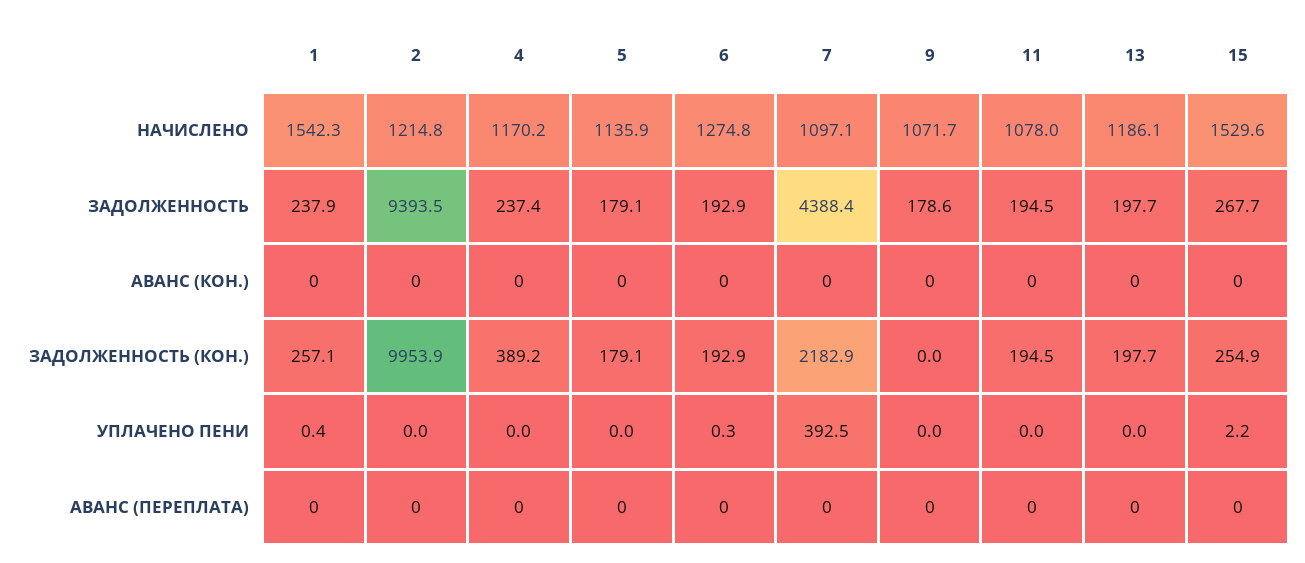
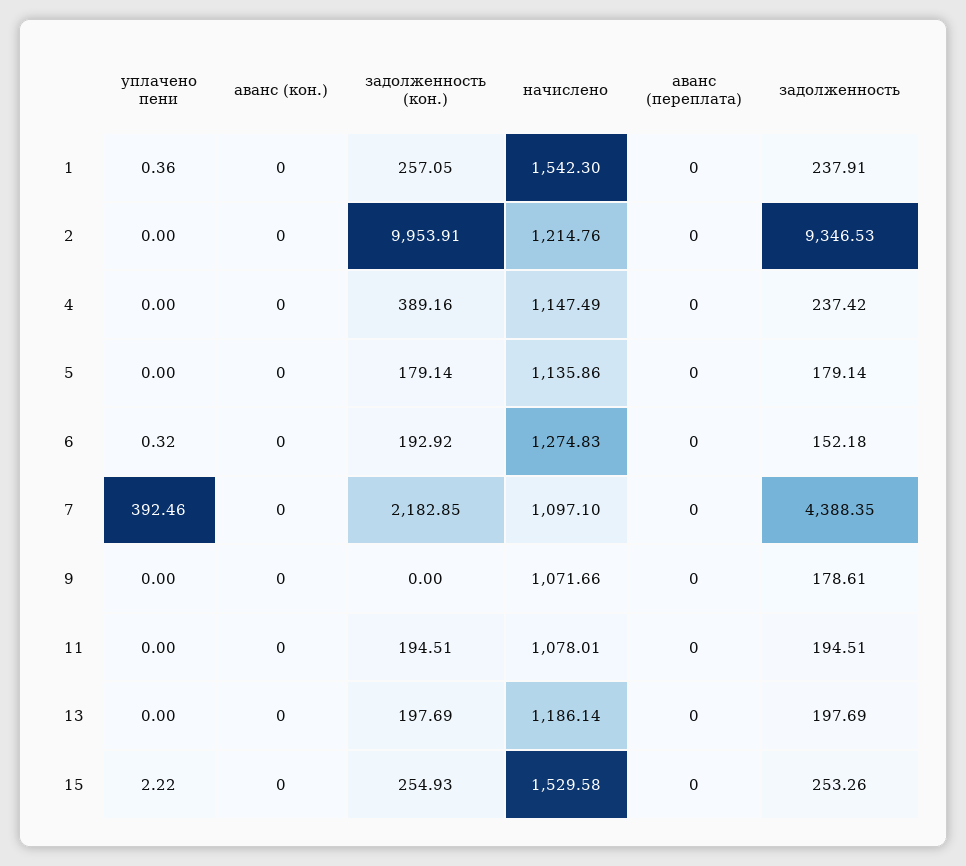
  {
    "1": {
      "НАЧИСЛЕНО": 1542.3,
      "ЗАДОЛЖЕННОСТЬ": 237.91,
      "АВАНС (КОН.)": 0,
      "ЗАДОЛЖЕННОСТЬ (КОН.)": 257.05,
      "УПЛАЧЕНО ПЕНИ": 0.36,
      "АВАНС (ПЕРЕПЛАТА)": 0
    },
    "2": {
      "НАЧИСЛЕНО": 1214.76,
-     "ЗАДОЛЖЕННОСТЬ": 9393.5,
+     "ЗАДОЛЖЕННОСТЬ": 9346.53,
      "АВАНС (КОН.)": 0,
      "ЗАДОЛЖЕННОСТЬ (КОН.)": 9953.91,
      "УПЛАЧЕНО ПЕНИ": 0,
      "АВАНС (ПЕРЕПЛАТА)": 0
    },
    "4": {
-     "НАЧИСЛЕНО": 1170.2,
+     "НАЧИСЛЕНО": 1147.49,
      "ЗАДОЛЖЕННОСТЬ": 237.42,
      "АВАНС (КОН.)": 0,
      "ЗАДОЛЖЕННОСТЬ (КОН.)": 389.16,
      "УПЛАЧЕНО ПЕНИ": 0,
      "АВАНС (ПЕРЕПЛАТА)": 0
    },
    "5": {
      "НАЧИСЛЕНО": 1135.86,
      "ЗАДОЛЖЕННОСТЬ": 179.14,
      "АВАНС (КОН.)": 0,
      "ЗАДОЛЖЕННОСТЬ (КОН.)": 179.14,
      "УПЛАЧЕНО ПЕНИ": 0,
      "АВАНС (ПЕРЕПЛАТА)": 0
    },
    "6": {
      "НАЧИСЛЕНО": 1274.83,
-     "ЗАДОЛЖЕННОСТЬ": 192.9,
+     "ЗАДОЛЖЕННОСТЬ": 152.18,
      "АВАНС (КОН.)": 0,
      "ЗАДОЛЖЕННОСТЬ (КОН.)": 192.92,
      "УПЛАЧЕНО ПЕНИ": 0.32,
      "АВАНС (ПЕРЕПЛАТА)": 0
    },
    "7": {
      "НАЧИСЛЕНО": 1097.1,
      "ЗАДОЛЖЕННОСТЬ": 4388.35,
      "АВАНС (КОН.)": 0,
      "ЗАДОЛЖЕННОСТЬ (КОН.)": 2182.85,
      "УПЛАЧЕНО ПЕНИ": 392.46,
      "АВАНС (ПЕРЕПЛАТА)": 0
    },
    "9": {
      "НАЧИСЛЕНО": 1071.66,
      "ЗАДОЛЖЕННОСТЬ": 178.61,
      "АВАНС (КОН.)": 0,
      "ЗАДОЛЖЕННОСТЬ (КОН.)": 0,
      "УПЛАЧЕНО ПЕНИ": 0,
      "АВАНС (ПЕРЕПЛАТА)": 0
    },
    "11": {
      "НАЧИСЛЕНО": 1078.01,
      "ЗАДОЛЖЕННОСТЬ": 194.51,
      "АВАНС (КОН.)": 0,
      "ЗАДОЛЖЕННОСТЬ (КОН.)": 194.51,
      "УПЛАЧЕНО ПЕНИ": 0,
      "АВАНС (ПЕРЕПЛАТА)": 0
    },
    "13": {
      "НАЧИСЛЕНО": 1186.14,
      "ЗАДОЛЖЕННОСТЬ": 197.69,
      "АВАНС (КОН.)": 0,
      "ЗАДОЛЖЕННОСТЬ (КОН.)": 197.69,
      "УПЛАЧЕНО ПЕНИ": 0,
      "АВАНС (ПЕРЕПЛАТА)": 0
    },
    "15": {
      "НАЧИСЛЕНО": 1529.58,
-     "ЗАДОЛЖЕННОСТЬ": 267.7,
+     "ЗАДОЛЖЕННОСТЬ": 253.26,
      "АВАНС (КОН.)": 0,
      "ЗАДОЛЖЕННОСТЬ (КОН.)": 254.93,
      "УПЛАЧЕНО ПЕНИ": 2.22,
      "АВАНС (ПЕРЕПЛАТА)": 0
    }
  }

